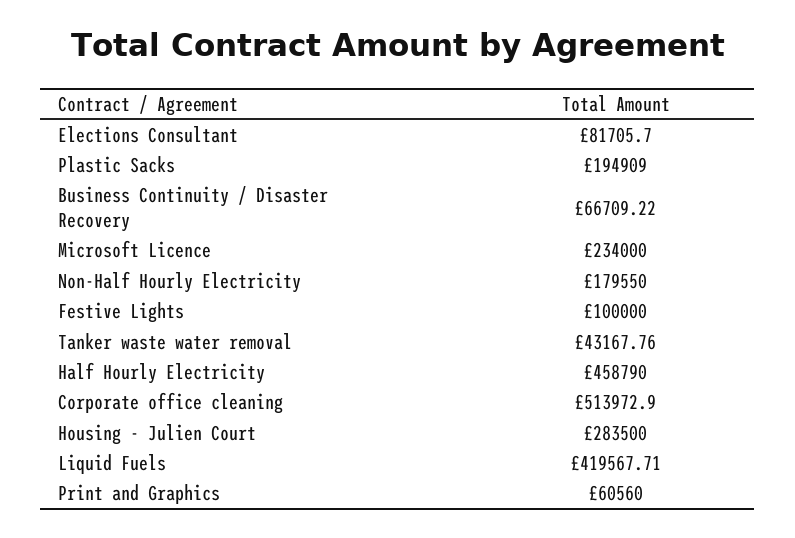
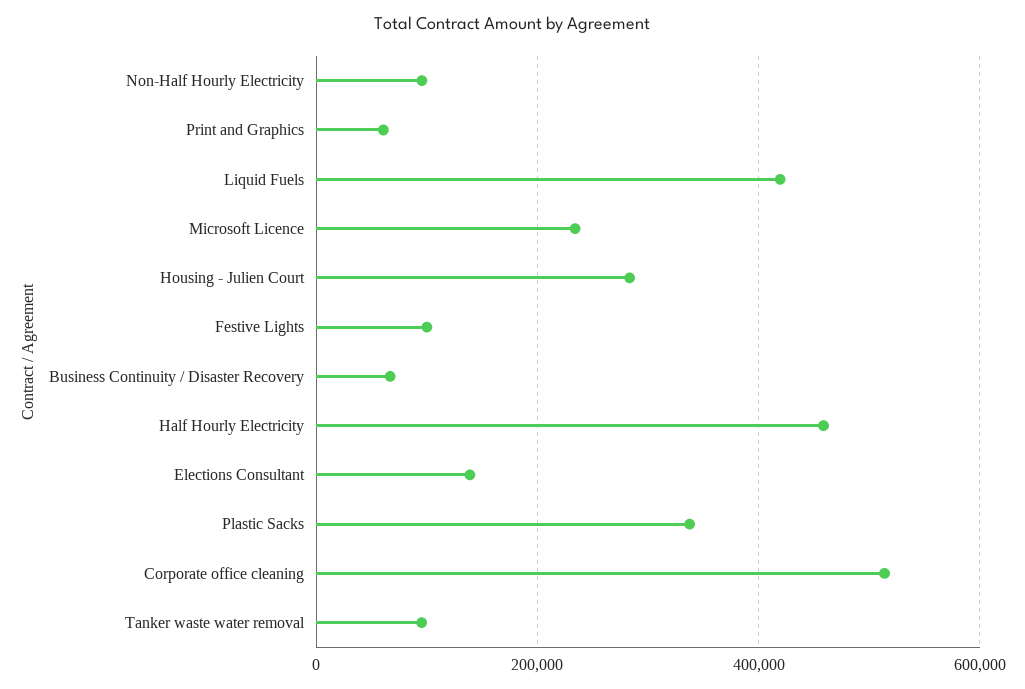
  {
-   "Elections Consultant": 81705.7,
+   "Elections Consultant": 140000,
-   "Plastic Sacks": 194909,
+   "Plastic Sacks": 340000,
    "Business Continuity / Disaster Recovery": 66709.22,
    "Microsoft Licence": 234000,
-   "Non-Half Hourly Electricity": 179550,
+   "Non-Half Hourly Electricity": 100000,
    "Festive Lights": 100000,
-   "Tanker waste water removal": 43167.76,
+   "Tanker waste water removal": 100000,
    "Half Hourly Electricity": 458790,
    "Corporate office cleaning": 513972.9,
    "Housing - Julien Court": 283500,
    "Liquid Fuels": 419567.71,
    "Print and Graphics": 60560
  }

